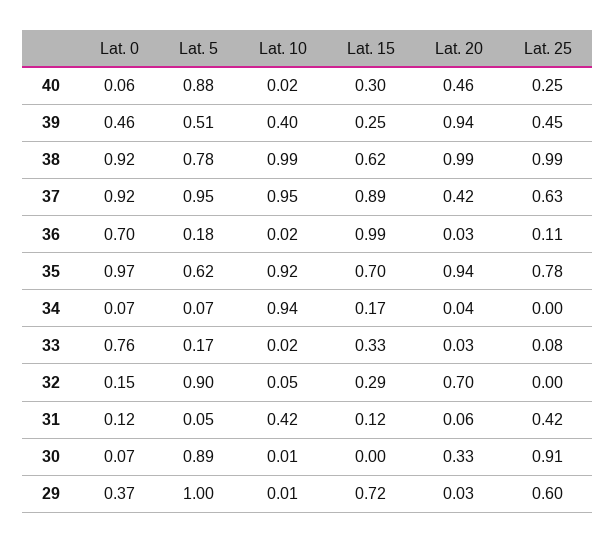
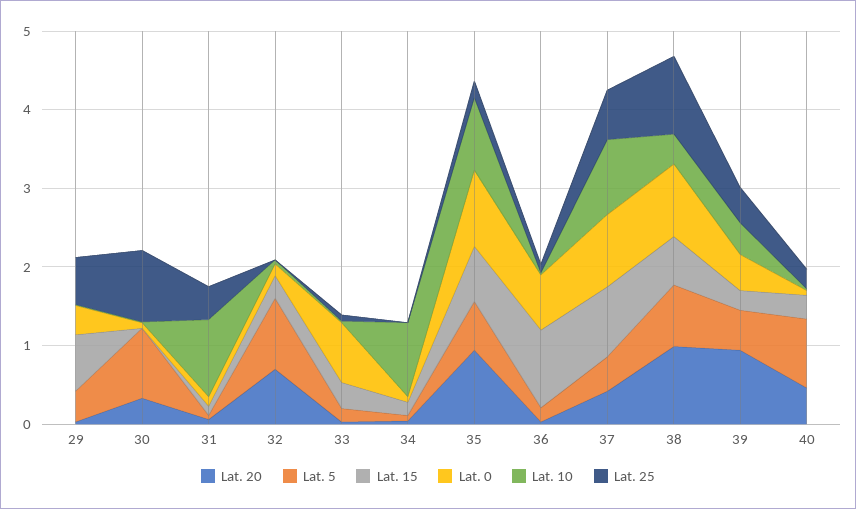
  {
    "Lat. 0": {
      "40": 0.06,
      "39": 0.46,
      "38": 0.92,
      "37": 0.92,
      "36": 0.7,
      "35": 0.97,
      "34": 0.07,
      "33": 0.76,
      "32": 0.15,
      "31": 0.12,
      "30": 0.07,
      "29": 0.37
    },
    "Lat. 5": {
      "40": 0.88,
      "39": 0.51,
      "38": 0.78,
-     "37": 0.95,
+     "37": 0.4,
      "36": 0.18,
      "35": 0.62,
      "34": 0.07,
      "33": 0.17,
      "32": 0.9,
      "31": 0.05,
      "30": 0.89,
-     "29": 1
+     "29": 0.4
    },
    "Lat. 10": {
      "40": 0.02,
      "39": 0.4,
-     "38": 0.99,
+     "38": 0.4,
      "37": 0.95,
      "36": 0.02,
      "35": 0.92,
      "34": 0.94,
      "33": 0.02,
      "32": 0.05,
-     "31": 0.42,
+     "31": 1,
      "30": 0.01,
      "29": 0.01
    },
    "Lat. 15": {
      "40": 0.3,
      "39": 0.25,
      "38": 0.62,
      "37": 0.89,
      "36": 0.99,
      "35": 0.7,
      "34": 0.17,
      "33": 0.33,
      "32": 0.29,
      "31": 0.12,
      "30": 0,
      "29": 0.72
    },
    "Lat. 20": {
      "40": 0.46,
      "39": 0.94,
      "38": 0.99,
      "37": 0.42,
      "36": 0.03,
      "35": 0.94,
      "34": 0.04,
      "33": 0.03,
      "32": 0.7,
      "31": 0.06,
      "30": 0.33,
      "29": 0.03
    },
    "Lat. 25": {
      "40": 0.25,
      "39": 0.45,
      "38": 0.99,
      "37": 0.63,
      "36": 0.11,
-     "35": 0.78,
+     "35": 0.2,
      "34": 0,
      "33": 0.08,
      "32": 0,
      "31": 0.42,
      "30": 0.91,
      "29": 0.6
    }
  }

